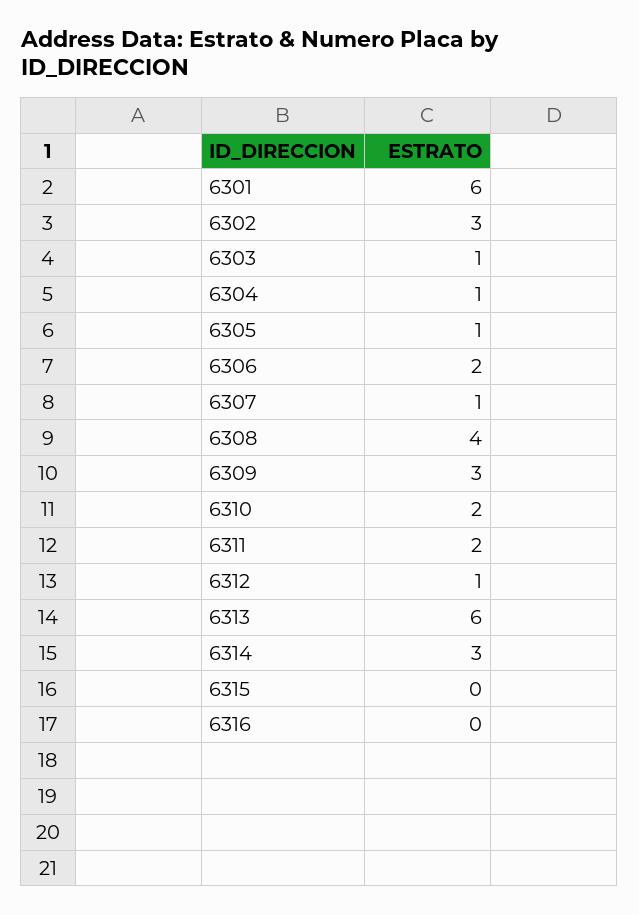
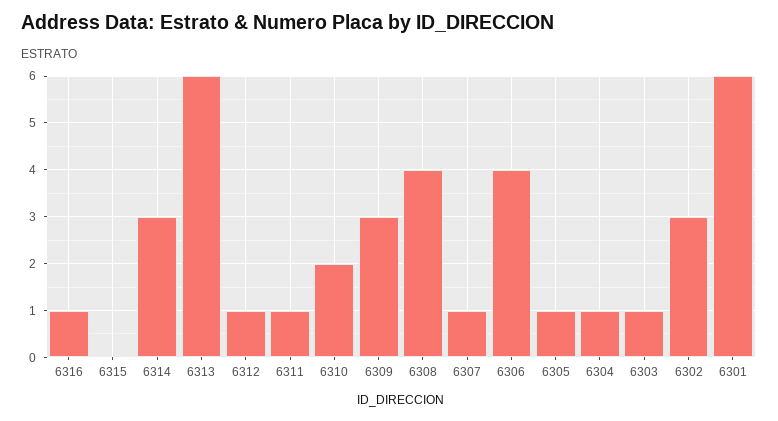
  {
    "6301": 6,
    "6302": 3,
    "6303": 1,
    "6304": 1,
    "6305": 1,
-   "6306": 2,
+   "6306": 4,
    "6307": 1,
    "6308": 4,
    "6309": 3,
    "6310": 2,
-   "6311": 2,
+   "6311": 1,
    "6312": 1,
    "6313": 6,
    "6314": 3,
    "6315": 0,
-   "6316": 0
+   "6316": 1
  }

